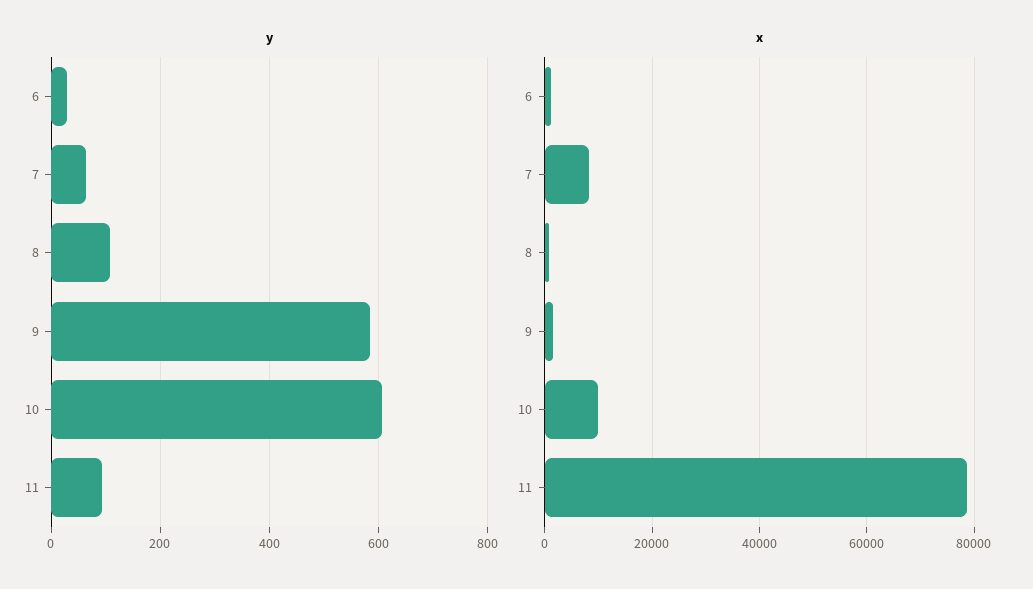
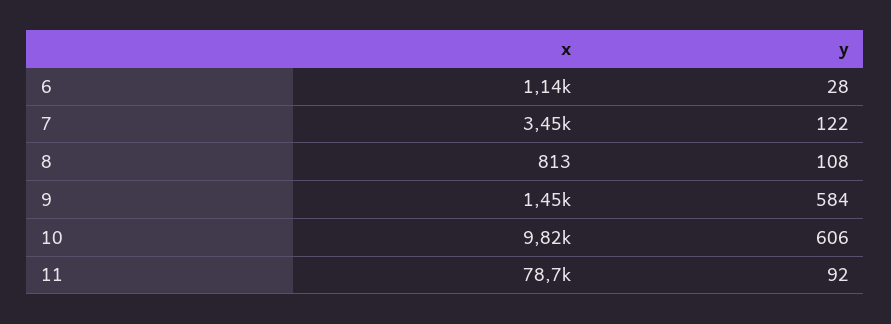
  {
    "y": {
      "6": 28,
-     "7": 60,
+     "7": 122,
      "8": 108,
      "9": 584,
      "10": 606,
      "11": 92
    },
    "x": {
      "6": 1140,
-     "7": 8000,
+     "7": 3450,
      "8": 813,
      "9": 1450,
      "10": 9820,
      "11": 78700
    }
  }

